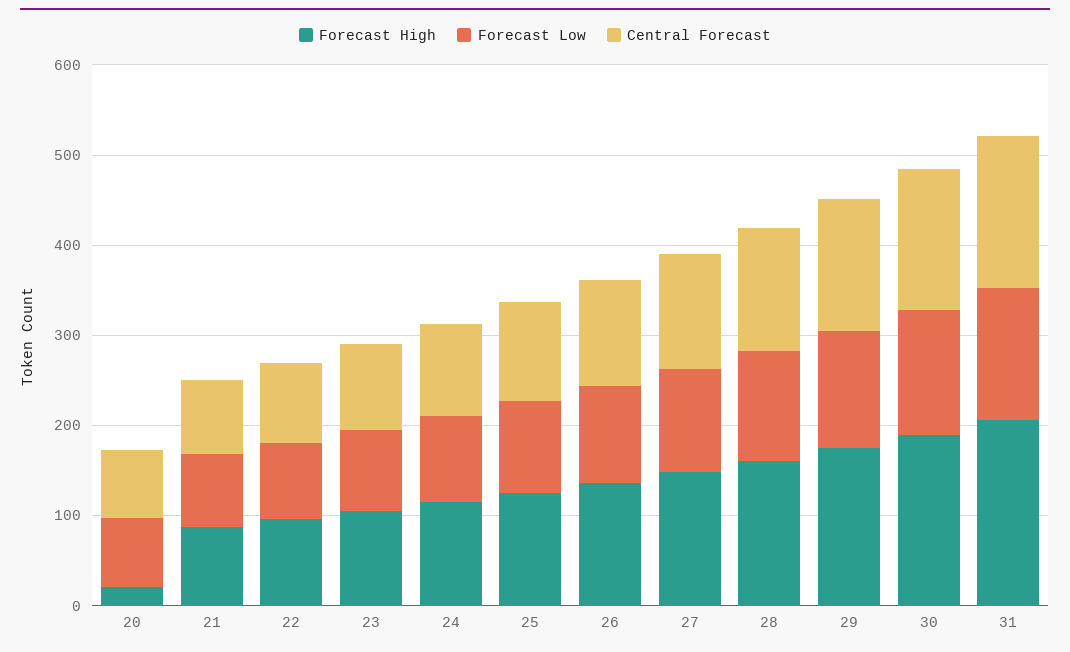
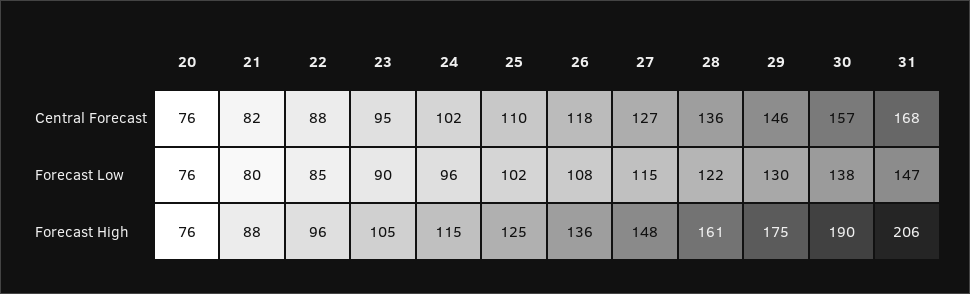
  {
    "Forecast High": {
-     "20": 20,
+     "20": 76,
      "21": 88,
      "22": 96,
      "23": 105,
      "24": 115,
      "25": 125,
      "26": 136,
      "27": 148,
      "28": 161,
      "29": 175,
      "30": 190,
      "31": 206
    },
    "Forecast Low": {
      "20": 76,
      "21": 80,
      "22": 85,
      "23": 90,
      "24": 96,
      "25": 102,
      "26": 108,
      "27": 115,
      "28": 122,
      "29": 130,
      "30": 138,
      "31": 147
    },
    "Central Forecast": {
      "20": 76,
      "21": 82,
      "22": 88,
      "23": 95,
      "24": 102,
      "25": 110,
      "26": 118,
      "27": 127,
      "28": 136,
      "29": 146,
      "30": 157,
      "31": 168
    }
  }

